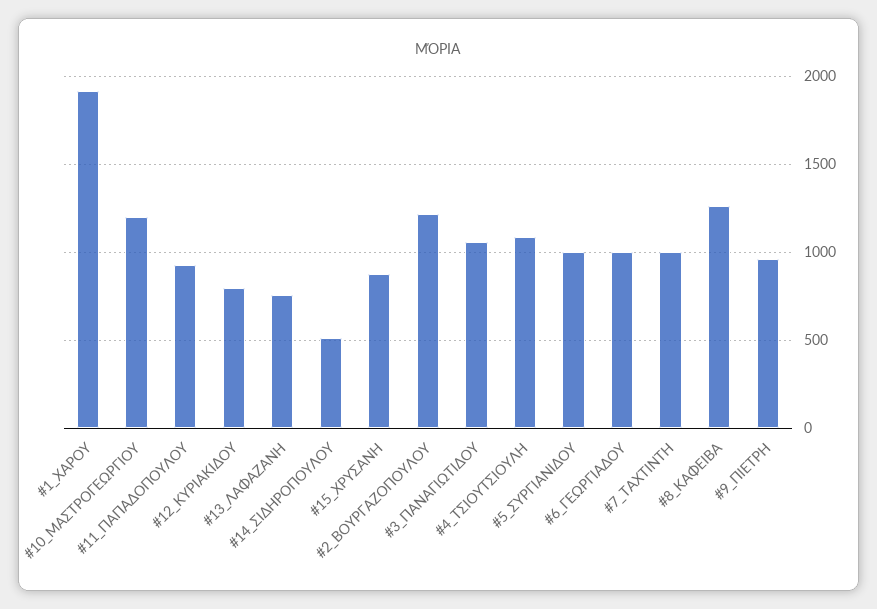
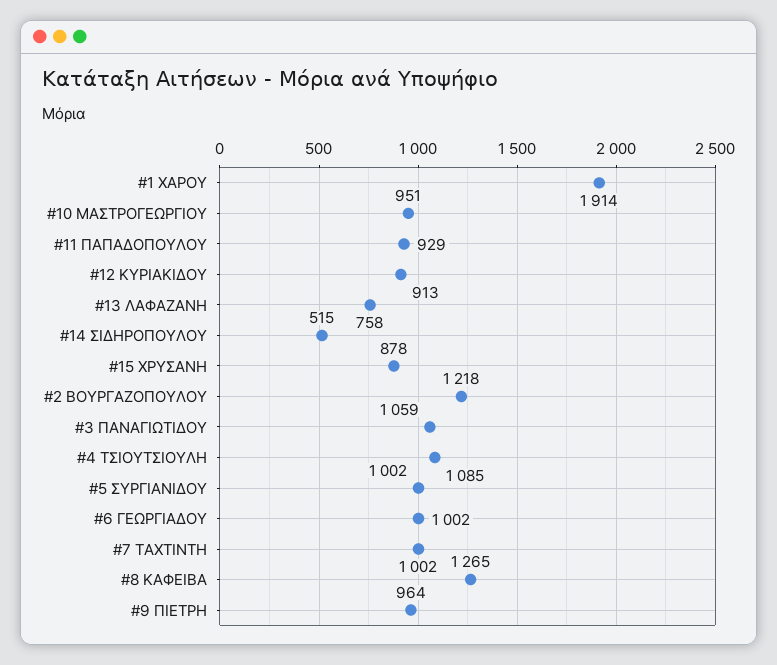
  {
    "#1_ΧΑΡΟΥ": 1914,
-   "#10_ΜΑΣΤΡΟΓΕΩΡΓΙΟΥ": 1200,
+   "#10_ΜΑΣΤΡΟΓΕΩΡΓΙΟΥ": 951,
    "#11_ΠΑΠΑΔΟΠΟΥΛΟΥ": 929,
-   "#12_ΚΥΡΙΑΚΙΔΟΥ": 800,
+   "#12_ΚΥΡΙΑΚΙΔΟΥ": 913,
    "#13_ΛΑΦΑΖΑΝΗ": 758,
    "#14_ΣΙΔΗΡΟΠΟΥΛΟΥ": 515,
    "#15_ΧΡΥΣΑΝΗ": 878,
    "#2_ΒΟΥΡΓΑΖΟΠΟΥΛΟΥ": 1218,
    "#3_ΠΑΝΑΓΙΩΤΙΔΟΥ": 1059,
    "#4_ΤΣΙΟΥΤΣΙΟΥΛΗ": 1085,
    "#5_ΣΥΡΓΙΑΝΙΔΟΥ": 1002,
    "#6_ΓΕΩΡΓΙΑΔΟΥ": 1002,
    "#7_ΤΑΧΤΙΝΤΗ": 1002,
    "#8_ΚΑΦΕΙΒΑ": 1265,
    "#9_ΠΙΕΤΡΗ": 964
  }

